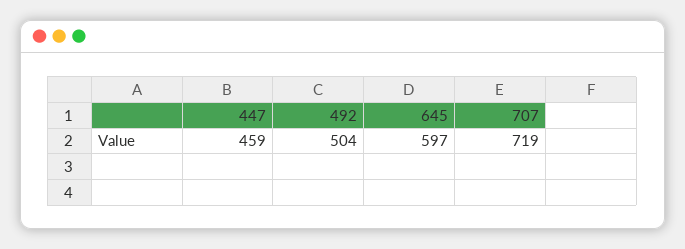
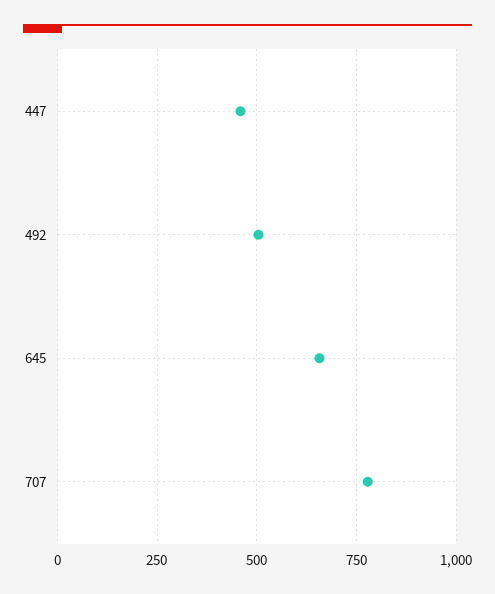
  {
    "447": 459,
    "492": 504,
-   "645": 597,
+   "645": 650,
-   "707": 719
+   "707": 775
  }

